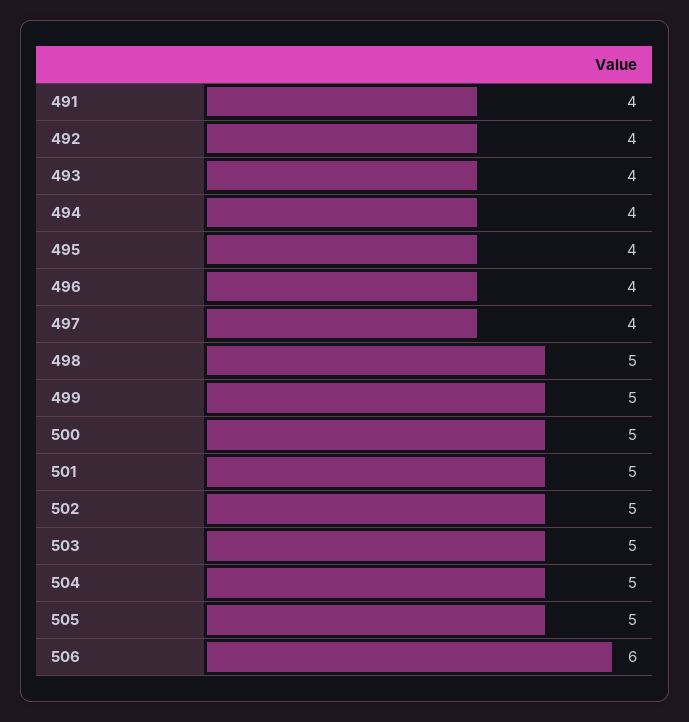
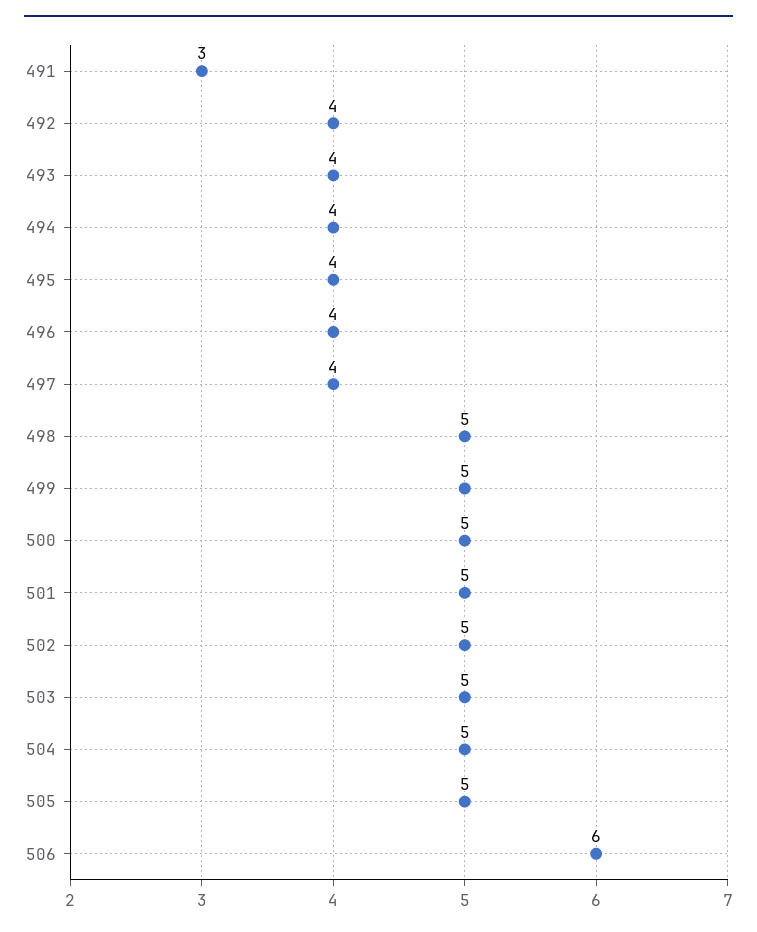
  {
-   "491": 4,
+   "491": 3,
    "492": 4,
    "493": 4,
    "494": 4,
    "495": 4,
    "496": 4,
    "497": 4,
    "498": 5,
    "499": 5,
    "500": 5,
    "501": 5,
    "502": 5,
    "503": 5,
    "504": 5,
    "505": 5,
    "506": 6
  }

